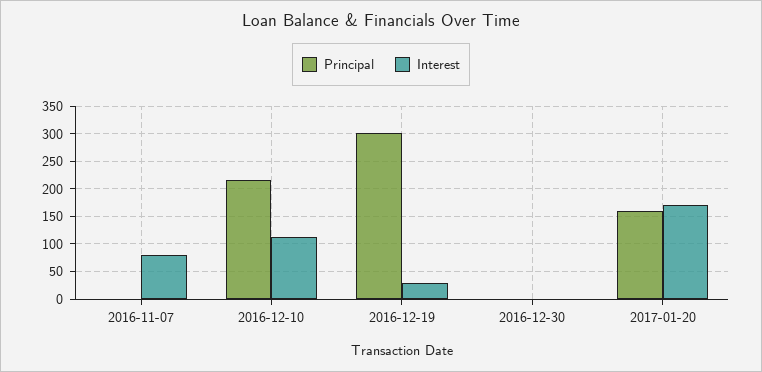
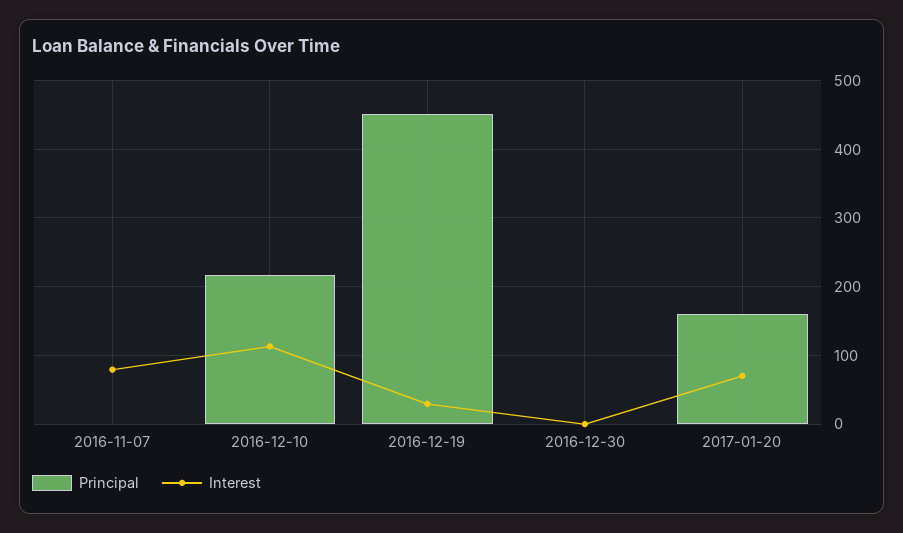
  {
    "Principal": {
      "2016-11-07": 0,
      "2016-12-10": 220,
-     "2016-12-19": 300,
+     "2016-12-19": 450,
      "2016-12-30": 0,
      "2017-01-20": 160
    },
    "Interest": {
      "2016-11-07": 80,
      "2016-12-10": 110,
      "2016-12-19": 30,
      "2016-12-30": 0,
-     "2017-01-20": 175
+     "2017-01-20": 70
    }
  }

